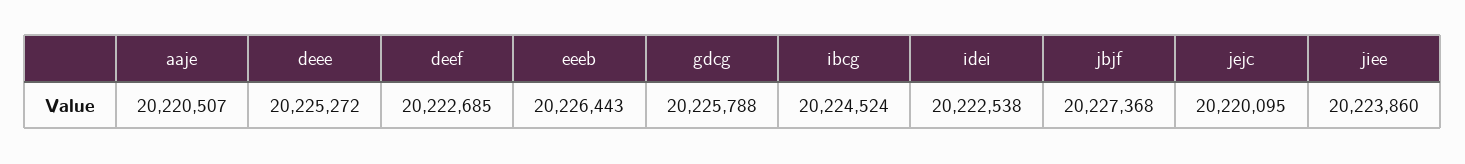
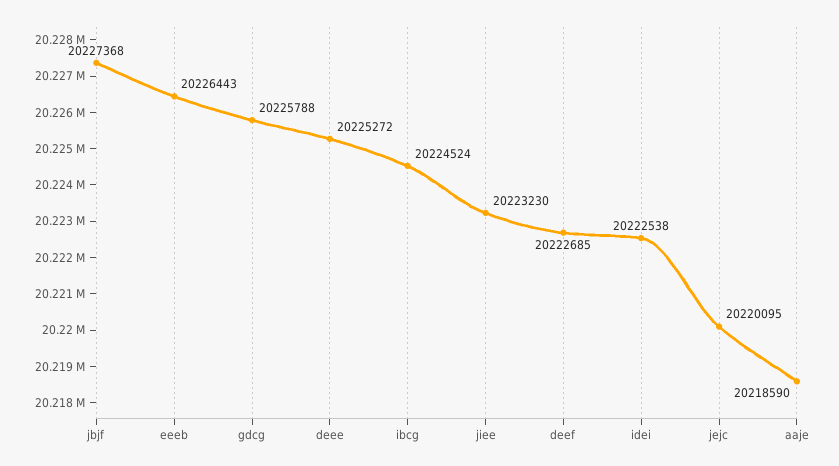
  {
-   "aaje": 20220507,
+   "aaje": 20218590,
    "deee": 20225272,
    "deef": 20222685,
    "eeeb": 20226443,
    "gdcg": 20225788,
    "ibcg": 20224524,
    "idei": 20222538,
    "jbjf": 20227368,
    "jejc": 20220095,
-   "jiee": 20223860
+   "jiee": 20223230
  }

